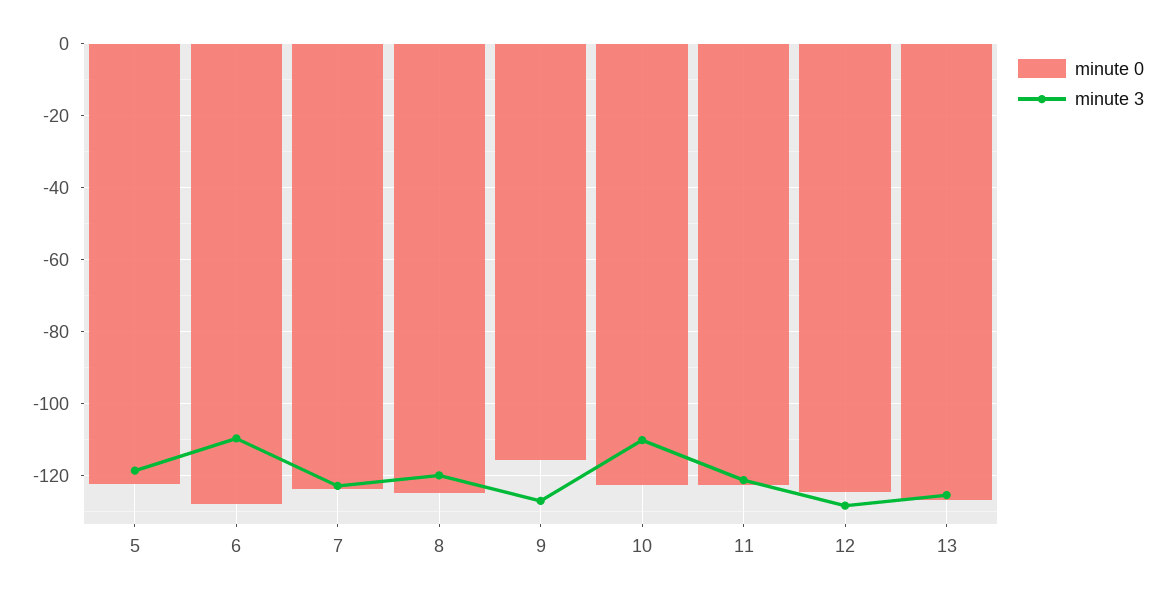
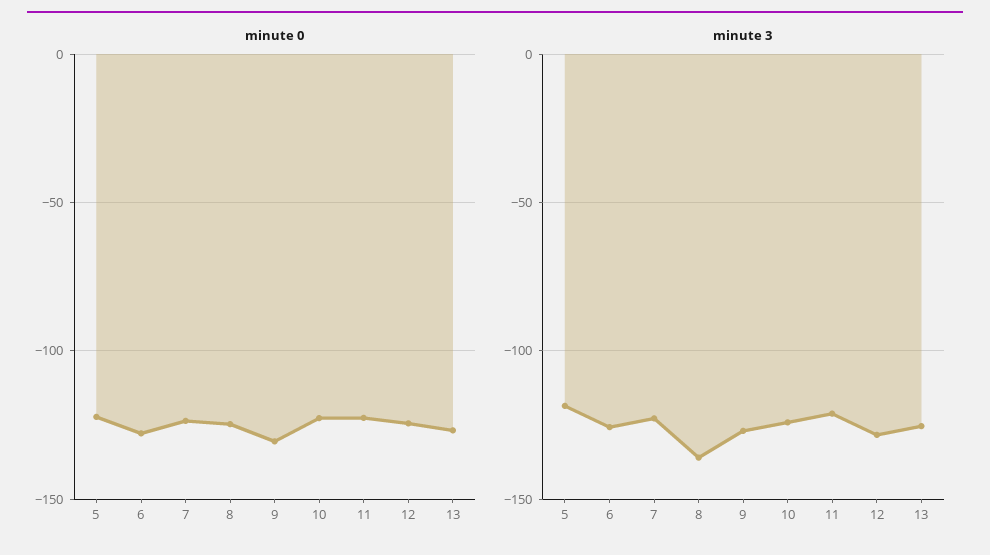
  {
    "minute 0": {
      "5": -122,
      "6": -128,
      "7": -124,
      "8": -124,
-     "9": -116,
+     "9": -130,
      "10": -122,
      "11": -122,
      "12": -124,
      "13": -126
    },
    "minute 3": {
      "5": -118,
-     "6": -110,
+     "6": -125,
      "7": -122,
-     "8": -120,
+     "8": -135,
      "9": -128,
-     "10": -110,
+     "10": -125,
      "11": -122,
      "12": -128,
      "13": -126
    }
  }

